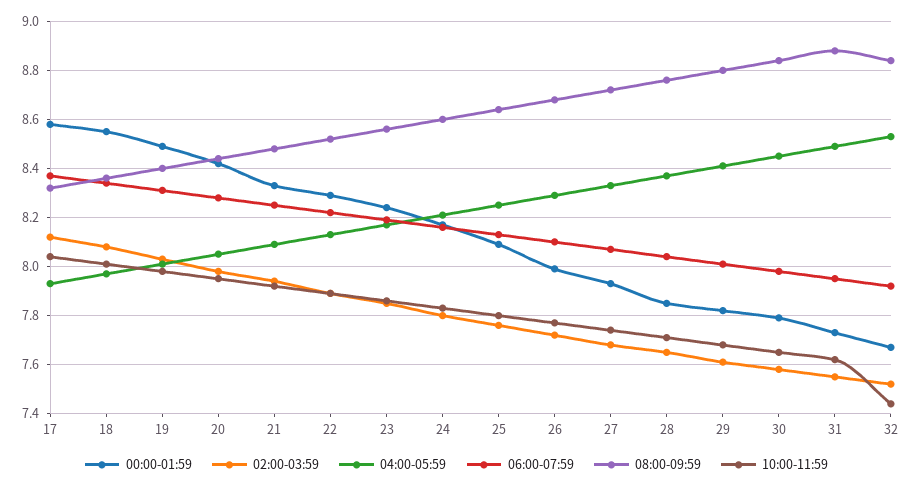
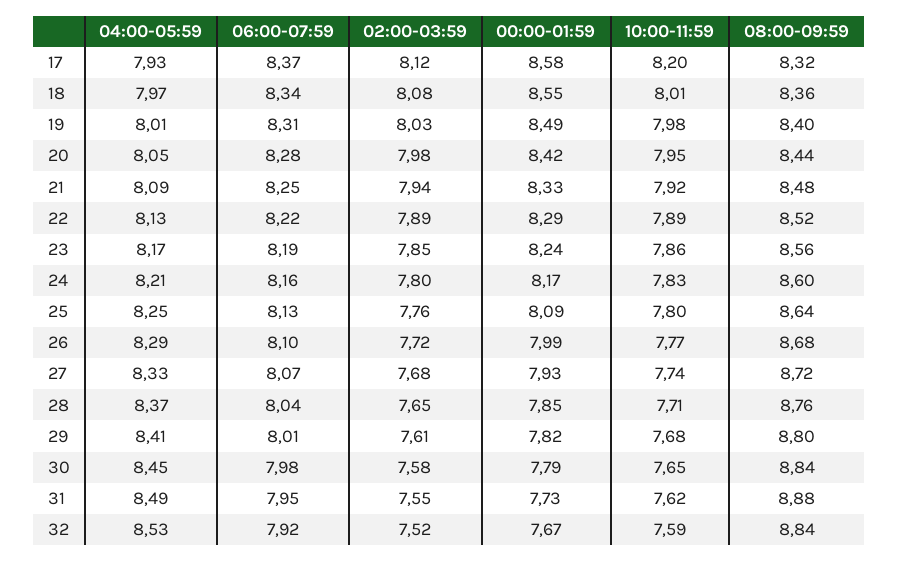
  {
    "00:00-01:59": {
      "17": 8.58,
      "18": 8.55,
      "19": 8.49,
      "20": 8.42,
      "21": 8.33,
      "22": 8.29,
      "23": 8.24,
      "24": 8.17,
      "25": 8.09,
      "26": 7.99,
      "27": 7.93,
      "28": 7.85,
      "29": 7.82,
      "30": 7.79,
      "31": 7.73,
      "32": 7.67
    },
    "02:00-03:59": {
      "17": 8.12,
      "18": 8.08,
      "19": 8.03,
      "20": 7.98,
      "21": 7.94,
      "22": 7.89,
      "23": 7.85,
      "24": 7.8,
      "25": 7.76,
      "26": 7.72,
      "27": 7.68,
      "28": 7.65,
      "29": 7.61,
      "30": 7.58,
      "31": 7.55,
      "32": 7.52
    },
    "04:00-05:59": {
      "17": 7.93,
      "18": 7.97,
      "19": 8.01,
      "20": 8.05,
      "21": 8.09,
      "22": 8.13,
      "23": 8.17,
      "24": 8.21,
      "25": 8.25,
      "26": 8.29,
      "27": 8.33,
      "28": 8.37,
      "29": 8.41,
      "30": 8.45,
      "31": 8.49,
      "32": 8.53
    },
    "06:00-07:59": {
      "17": 8.37,
      "18": 8.34,
      "19": 8.31,
      "20": 8.28,
      "21": 8.25,
      "22": 8.22,
      "23": 8.19,
      "24": 8.16,
      "25": 8.13,
      "26": 8.1,
      "27": 8.07,
      "28": 8.04,
      "29": 8.01,
      "30": 7.98,
      "31": 7.95,
      "32": 7.92
    },
    "08:00-09:59": {
      "17": 8.32,
      "18": 8.36,
      "19": 8.4,
      "20": 8.44,
      "21": 8.48,
      "22": 8.52,
      "23": 8.56,
      "24": 8.6,
      "25": 8.64,
      "26": 8.68,
      "27": 8.72,
      "28": 8.76,
      "29": 8.8,
      "30": 8.84,
      "31": 8.88,
      "32": 8.84
    },
    "10:00-11:59": {
-     "17": 8.05,
+     "17": 8.2,
      "18": 8.01,
      "19": 7.98,
      "20": 7.95,
      "21": 7.92,
      "22": 7.89,
      "23": 7.86,
      "24": 7.83,
      "25": 7.8,
      "26": 7.77,
      "27": 7.74,
      "28": 7.71,
      "29": 7.68,
      "30": 7.65,
      "31": 7.62,
-     "32": 7.45
+     "32": 7.59
    }
  }

